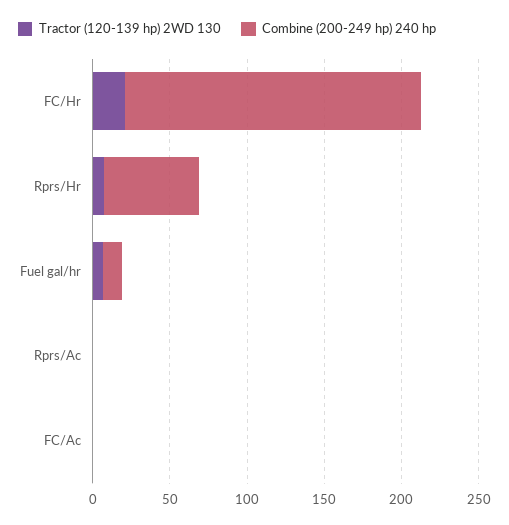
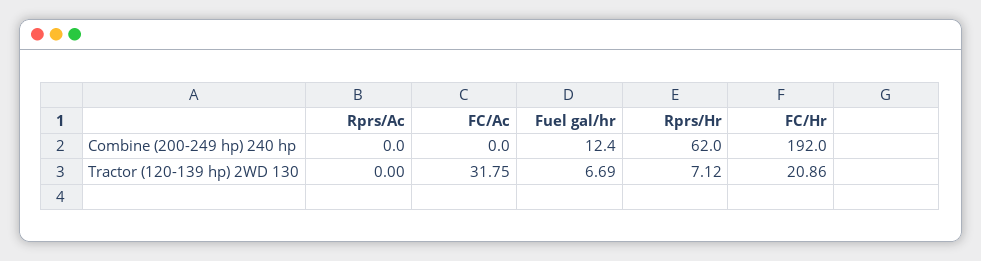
  {
    "Tractor (120-139 hp) 2WD 130": {
      "FC/Hr": 20.86,
      "Rprs/Hr": 7.12,
      "Fuel gal/hr": 6.69,
      "Rprs/Ac": 0,
-     "FC/Ac": 0
+     "FC/Ac": 31.75
    },
    "Combine (200-249 hp) 240 hp": {
      "FC/Hr": 192,
      "Rprs/Hr": 62,
      "Fuel gal/hr": 12.4,
      "Rprs/Ac": 0,
      "FC/Ac": 0
    }
  }

